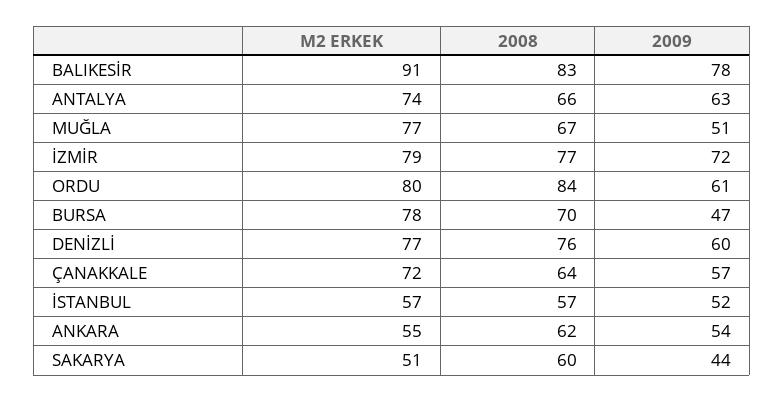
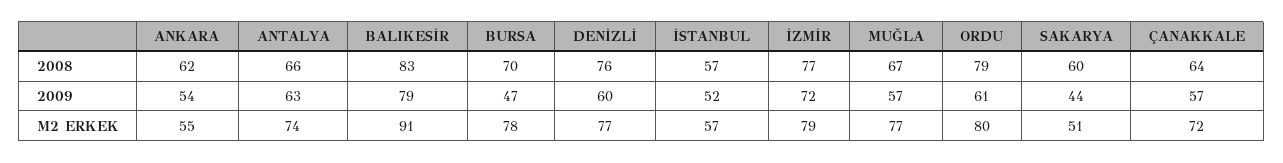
  {
    "M2 ERKEK": {
      "BALIKESİR": 91,
      "ANTALYA": 74,
      "MUĞLA": 77,
      "İZMİR": 79,
      "ORDU": 80,
      "BURSA": 78,
      "DENİZLİ": 77,
      "ÇANAKKALE": 72,
      "İSTANBUL": 57,
      "ANKARA": 55,
      "SAKARYA": 51
    },
    "2008": {
      "BALIKESİR": 83,
      "ANTALYA": 66,
      "MUĞLA": 67,
      "İZMİR": 77,
-     "ORDU": 84,
+     "ORDU": 79,
      "BURSA": 70,
      "DENİZLİ": 76,
      "ÇANAKKALE": 64,
      "İSTANBUL": 57,
      "ANKARA": 62,
      "SAKARYA": 60
    },
    "2009": {
-     "BALIKESİR": 78,
+     "BALIKESİR": 79,
      "ANTALYA": 63,
-     "MUĞLA": 51,
+     "MUĞLA": 57,
      "İZMİR": 72,
      "ORDU": 61,
      "BURSA": 47,
      "DENİZLİ": 60,
      "ÇANAKKALE": 57,
      "İSTANBUL": 52,
      "ANKARA": 54,
      "SAKARYA": 44
    }
  }

